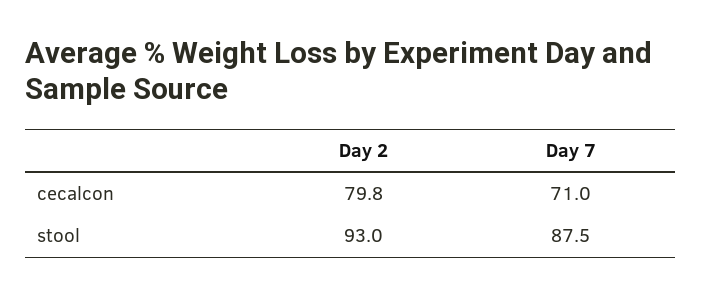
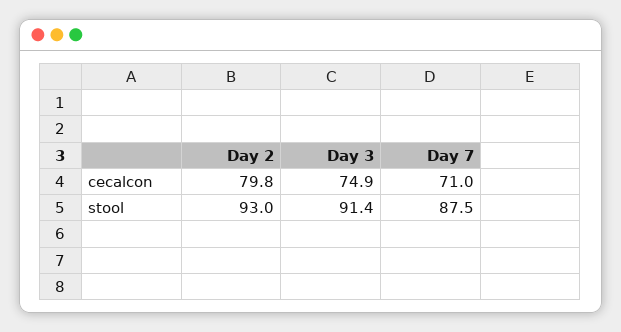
  {
    "Day 2": {
      "cecalcon": 79.8,
      "stool": 93
    },
    "Day 7": {
      "cecalcon": 71,
      "stool": 87.5
-   }
+   },
+   "Day 3": {
+     "cecalcon": 74.9,
+     "stool": 91.4
+   }
  }

